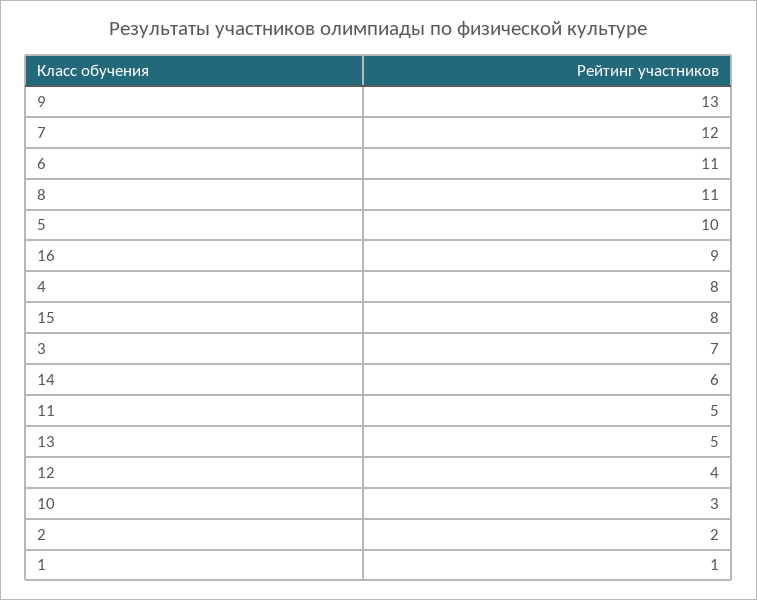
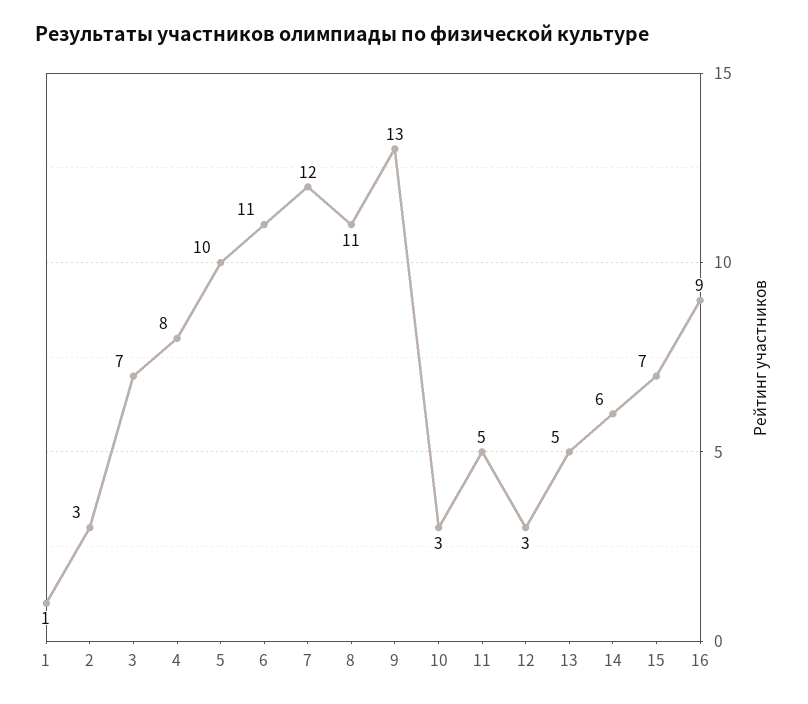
  {
    "9": 13,
    "7": 12,
    "6": 11,
    "8": 11,
    "5": 10,
    "16": 9,
    "4": 8,
-   "15": 8,
+   "15": 7,
    "3": 7,
    "14": 6,
    "11": 5,
    "13": 5,
-   "12": 4,
+   "12": 3,
    "10": 3,
-   "2": 2,
+   "2": 3,
    "1": 1
  }

